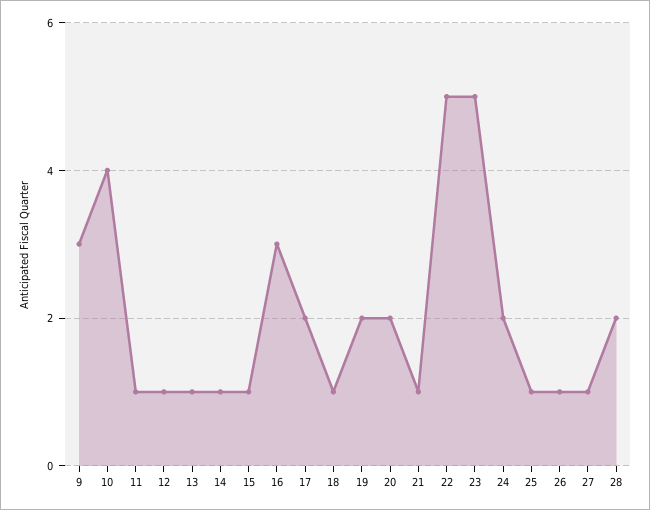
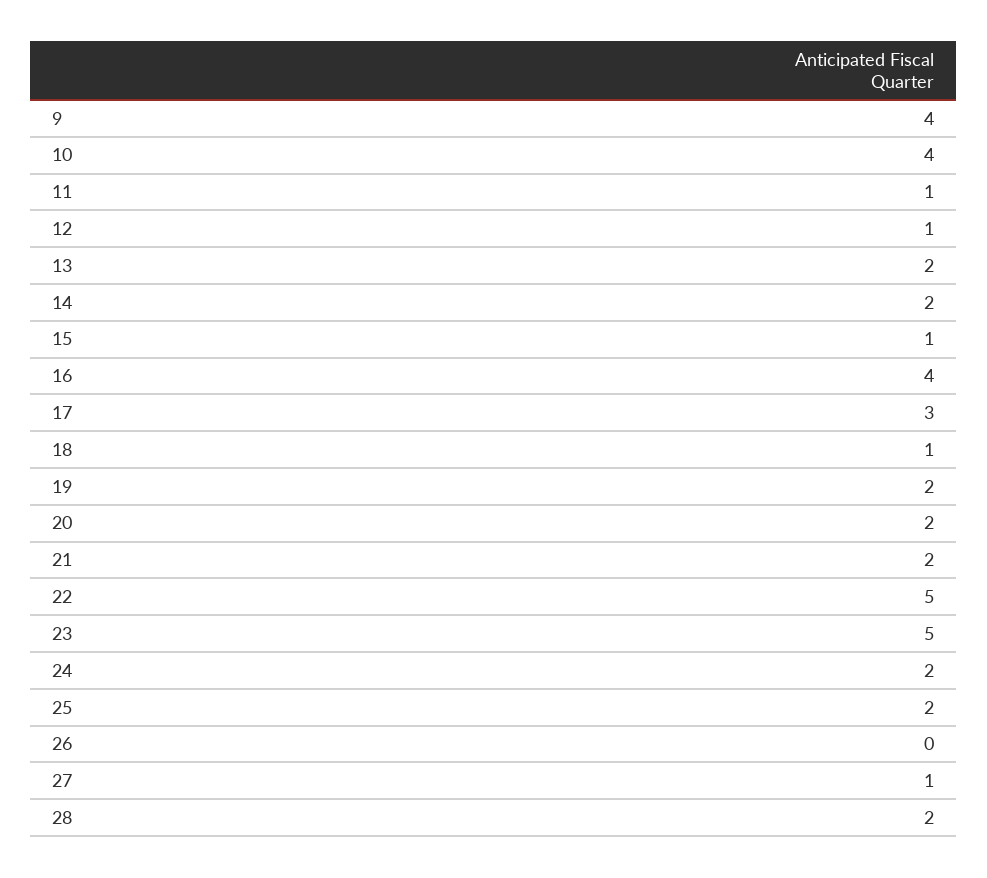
  {
-   "9": 3,
+   "9": 4,
    "10": 4,
    "11": 1,
    "12": 1,
-   "13": 1,
+   "13": 2,
-   "14": 1,
+   "14": 2,
    "15": 1,
-   "16": 3,
+   "16": 4,
-   "17": 2,
+   "17": 3,
    "18": 1,
    "19": 2,
    "20": 2,
-   "21": 1,
+   "21": 2,
    "22": 5,
    "23": 5,
    "24": 2,
-   "25": 1,
+   "25": 2,
-   "26": 1,
+   "26": 0,
    "27": 1,
    "28": 2
  }

